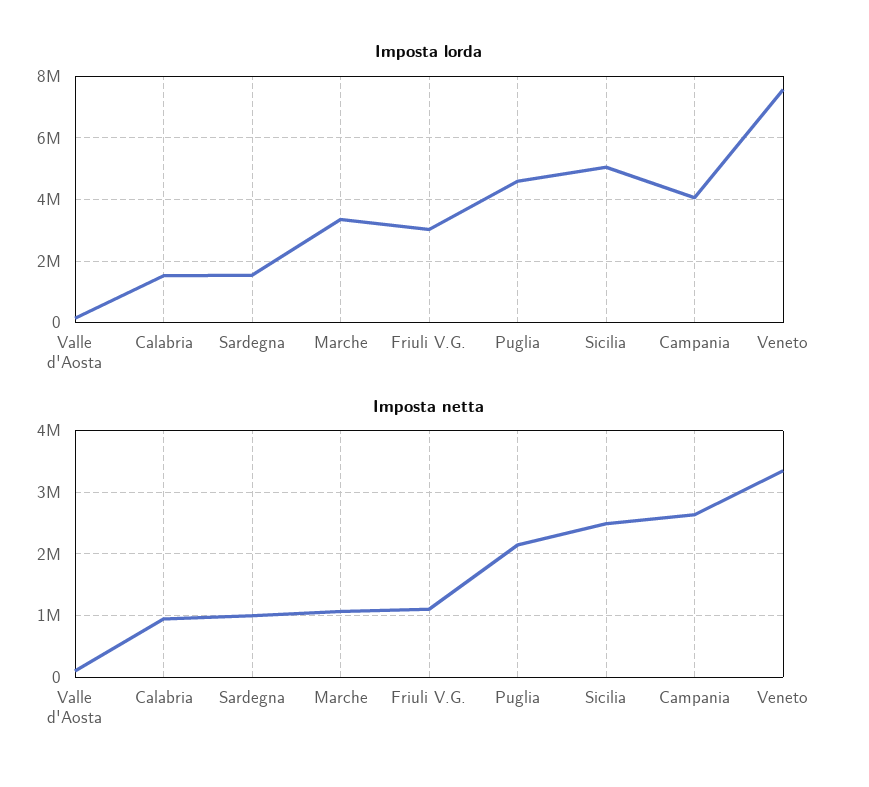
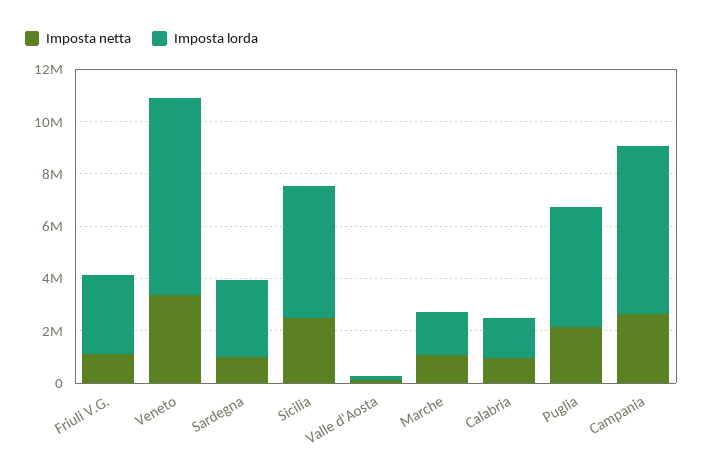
  {
    "Imposta lorda": {
      "Valle d'Aosta": 200000,
      "Calabria": 1600000,
-     "Sardegna": 1600000,
+     "Sardegna": 3000000,
-     "Marche": 3400000,
+     "Marche": 1500000,
      "Friuli V.G.": 3000000,
      "Puglia": 4600000,
      "Sicilia": 5000000,
-     "Campania": 4000000,
+     "Campania": 6500000,
      "Veneto": 7600000
    },
    "Imposta netta": {
      "Valle d'Aosta": 100000,
      "Calabria": 900000,
      "Sardegna": 1000000,
      "Marche": 1100000,
      "Friuli V.G.": 1100000,
      "Puglia": 2100000,
      "Sicilia": 2500000,
      "Campania": 2600000,
      "Veneto": 3400000
    }
  }

